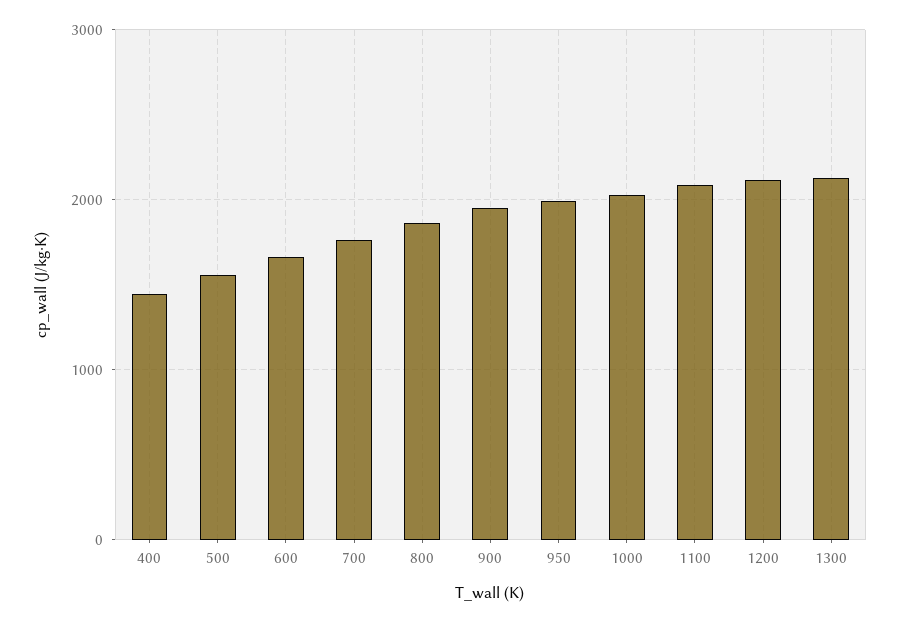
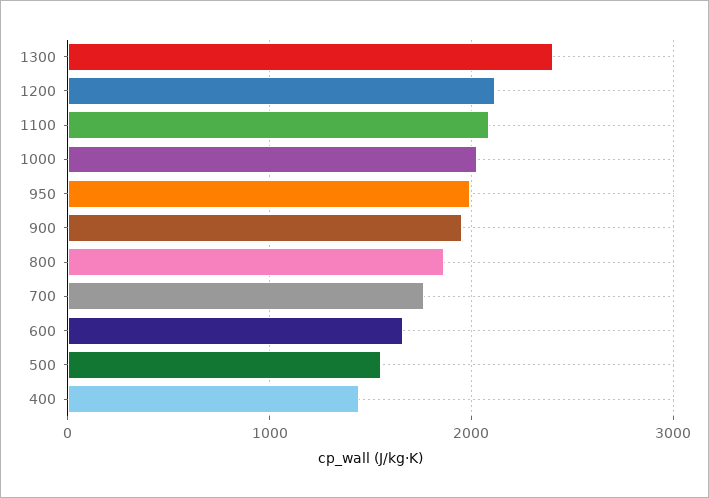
  {
    "400": 1400,
    "500": 1600,
    "600": 1700,
    "700": 1800,
    "800": 1900,
    "900": 2000,
    "950": 2000,
    "1000": 2000,
    "1100": 2100,
    "1200": 2100,
-   "1300": 2100
+   "1300": 2400
  }

